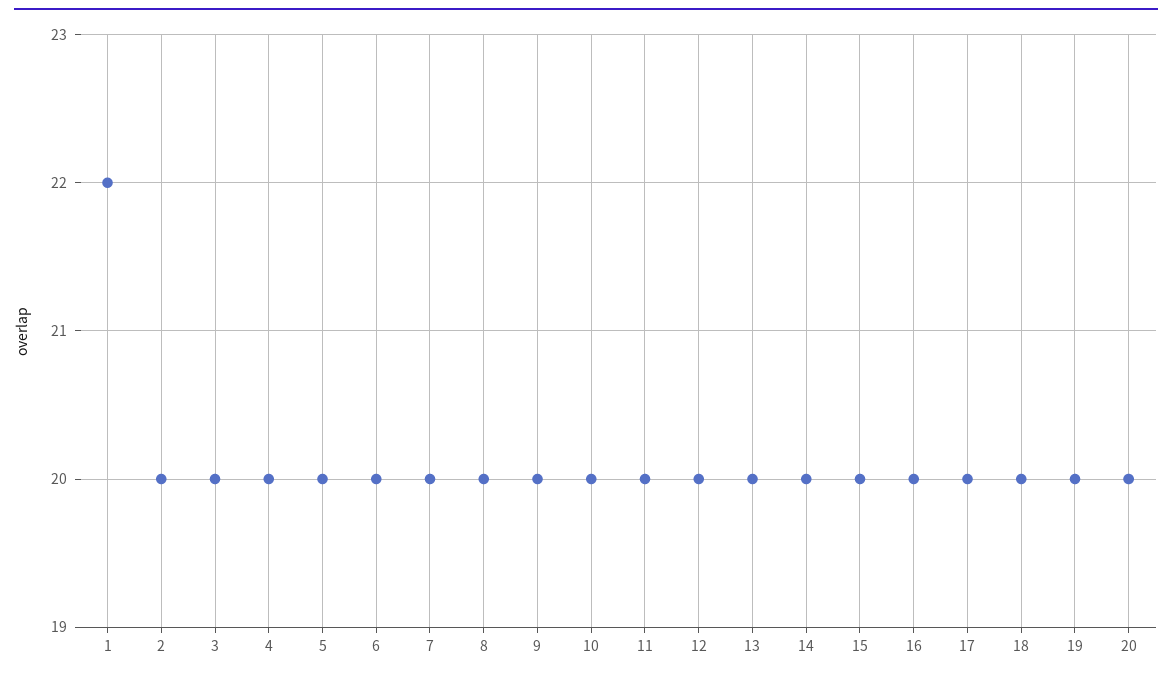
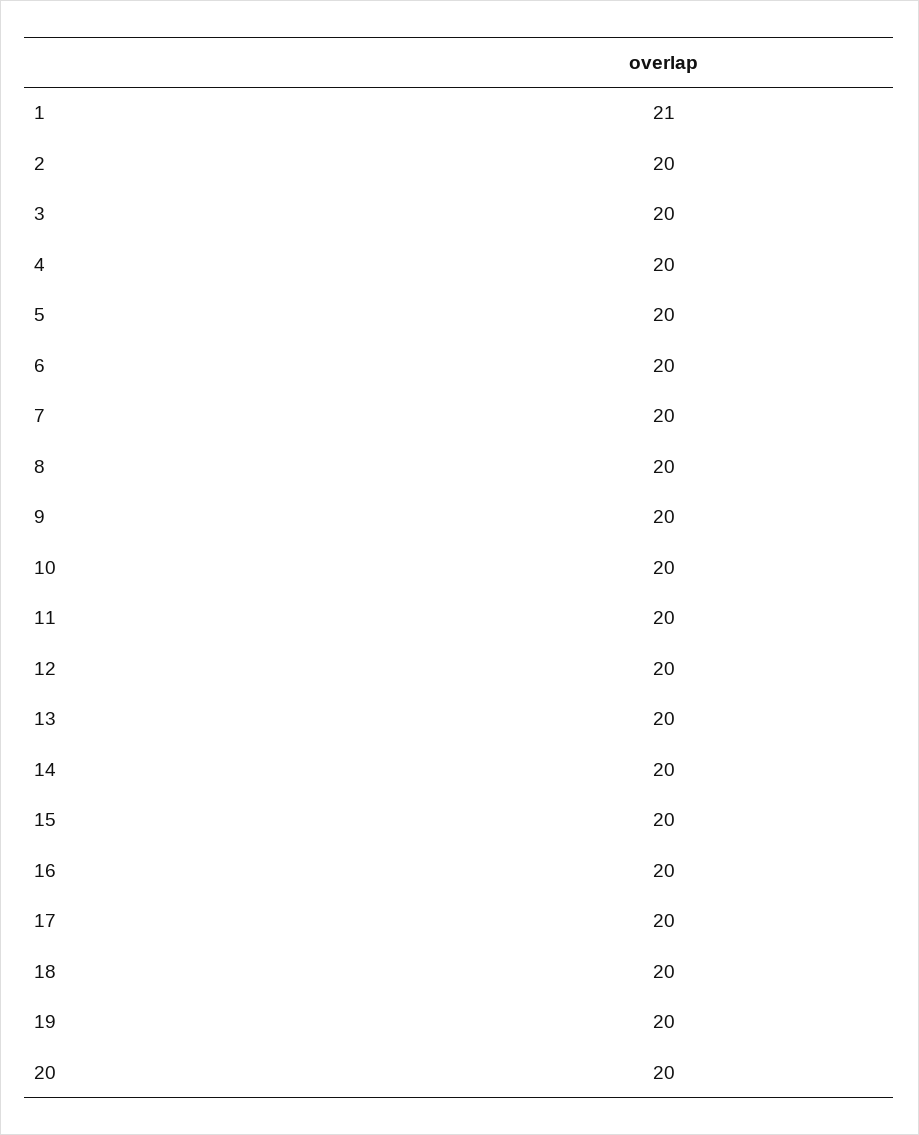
  {
-   "1": 22,
+   "1": 21,
    "2": 20,
    "3": 20,
    "4": 20,
    "5": 20,
    "6": 20,
    "7": 20,
    "8": 20,
    "9": 20,
    "10": 20,
    "11": 20,
    "12": 20,
    "13": 20,
    "14": 20,
    "15": 20,
    "16": 20,
    "17": 20,
    "18": 20,
    "19": 20,
    "20": 20
  }

